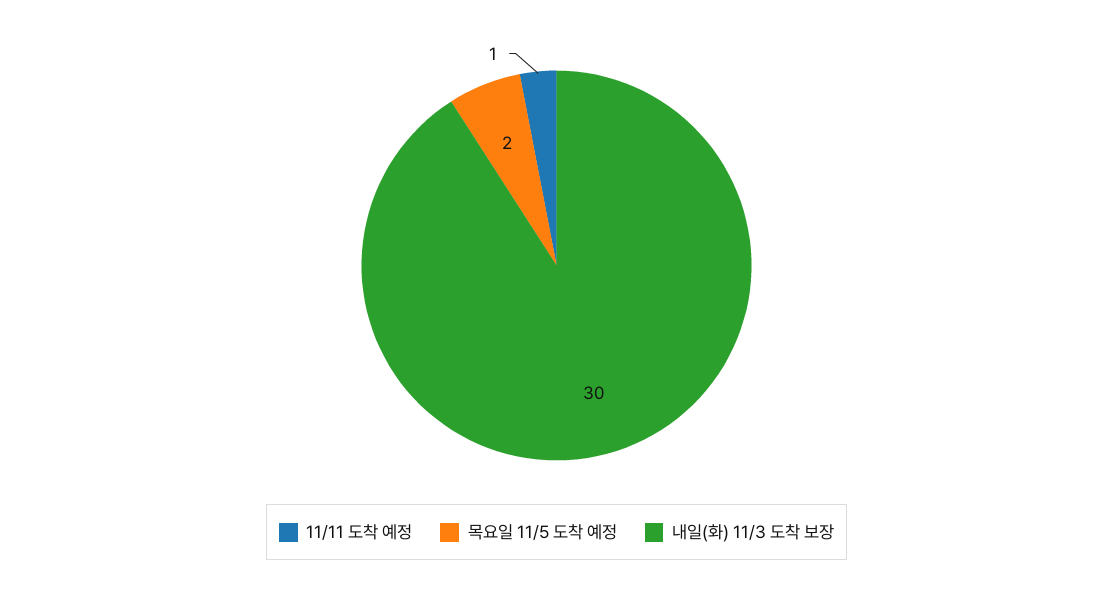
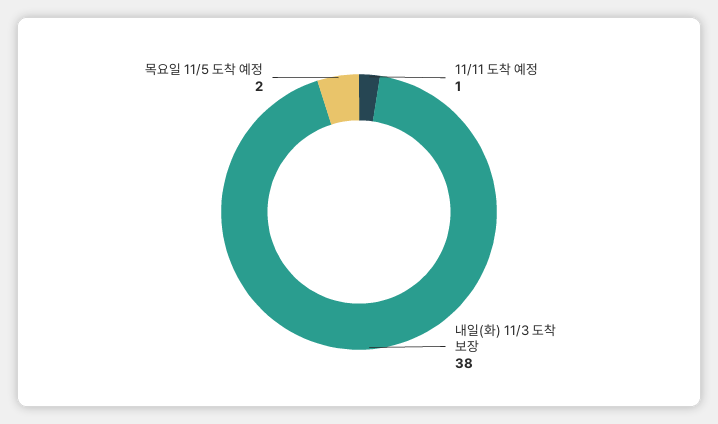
  {
    "11/11 도착 예정": 1,
    "목요일 11/5 도착 예정": 2,
-   "내일(화) 11/3 도착 보장": 30
+   "내일(화) 11/3 도착 보장": 38
  }

